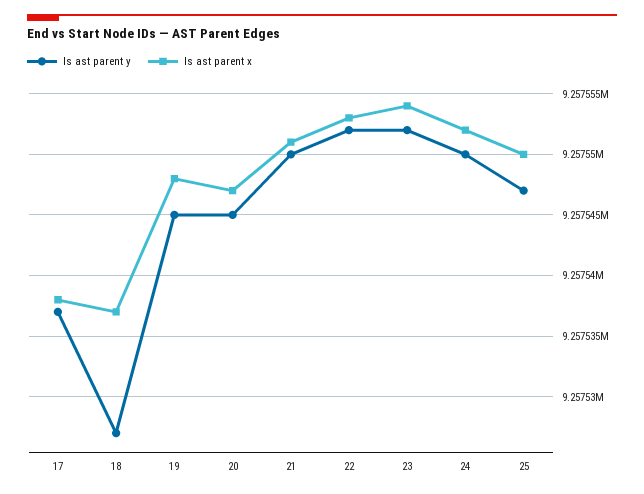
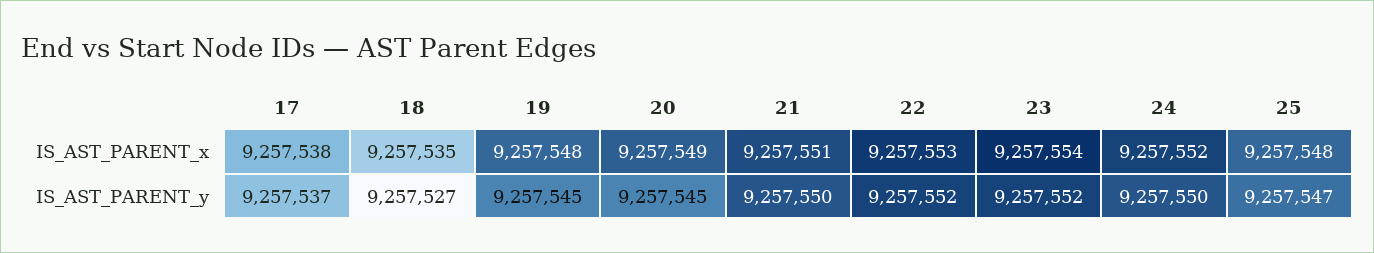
  {
    "Is ast parent y": {
      "17": 9257537,
      "18": 9257527,
      "19": 9257545,
      "20": 9257545,
      "21": 9257550,
      "22": 9257552,
      "23": 9257552,
      "24": 9257550,
      "25": 9257547
    },
    "Is ast parent x": {
      "17": 9257538,
-     "18": 9257537,
+     "18": 9257535,
      "19": 9257548,
-     "20": 9257547,
+     "20": 9257549,
      "21": 9257551,
      "22": 9257553,
      "23": 9257554,
      "24": 9257552,
-     "25": 9257550
+     "25": 9257548
    }
  }

